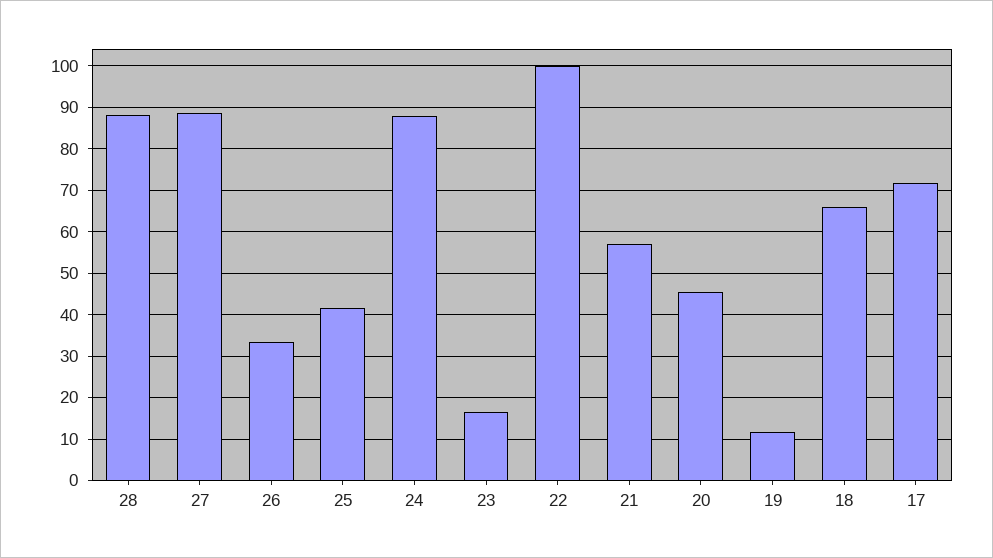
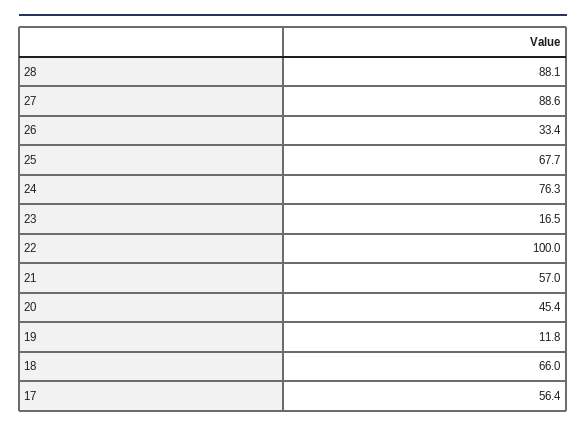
  {
    "28": 88.1,
    "27": 88.6,
    "26": 33.4,
-   "25": 42,
+   "25": 67.7,
-   "24": 88,
+   "24": 76.3,
    "23": 16.5,
    "22": 100,
    "21": 57,
    "20": 45.4,
    "19": 11.8,
    "18": 66,
-   "17": 72
+   "17": 56.4
  }

